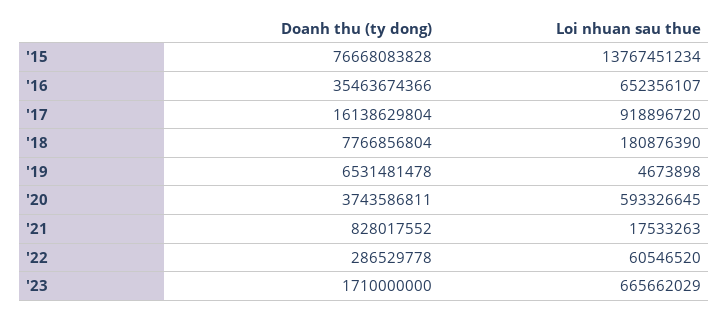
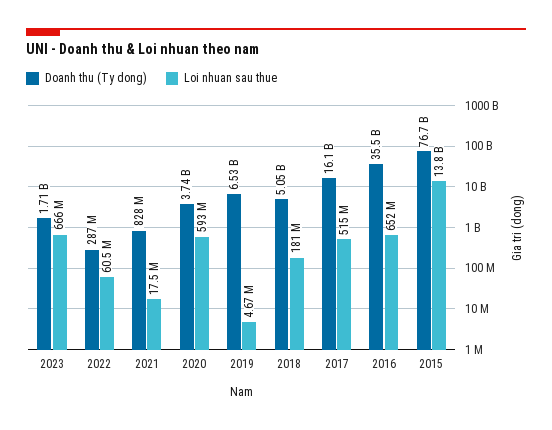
  {
    "Doanh thu (ty dong)": {
      "'15": 76668083828,
      "'16": 35463674366,
      "'17": 16138629804,
-     "'18": 7766856804,
+     "'18": 5050000000,
      "'19": 6531481478,
      "'20": 3743586811,
      "'21": 828017552,
      "'22": 286529778,
      "'23": 1710000000
    },
    "Loi nhuan sau thue": {
      "'15": 13767451234,
      "'16": 652356107,
-     "'17": 918896720,
+     "'17": 515000000,
      "'18": 180876390,
      "'19": 4673898,
      "'20": 593326645,
      "'21": 17533263,
      "'22": 60546520,
      "'23": 665662029
    }
  }

